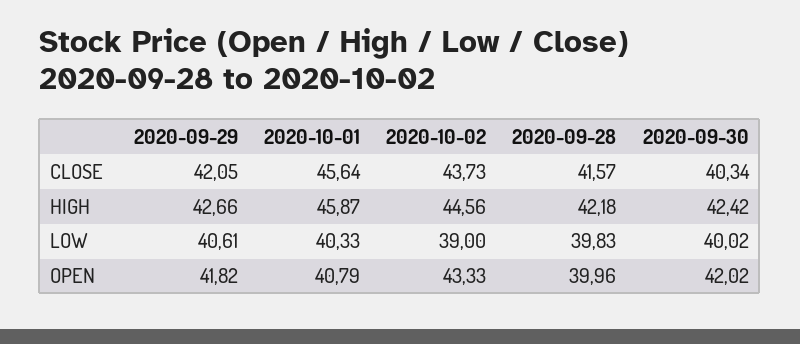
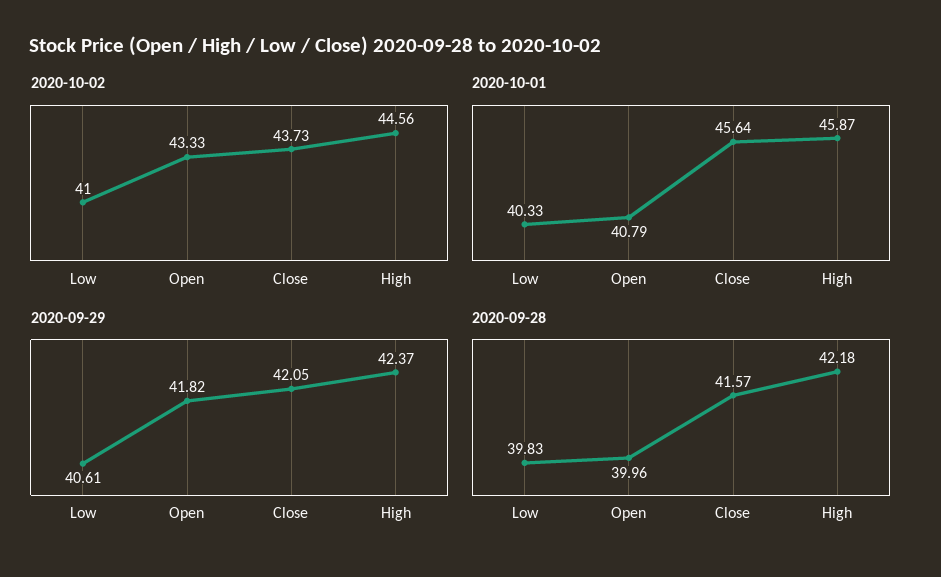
  {
    "2020-09-29": {
      "CLOSE": 42.05,
-     "HIGH": 42.66,
+     "HIGH": 42.37,
      "LOW": 40.61,
      "OPEN": 41.82
    },
    "2020-10-01": {
      "CLOSE": 45.64,
      "HIGH": 45.87,
      "LOW": 40.33,
      "OPEN": 40.79
    },
    "2020-10-02": {
      "CLOSE": 43.73,
      "HIGH": 44.56,
-     "LOW": 39,
+     "LOW": 41,
      "OPEN": 43.33
    },
    "2020-09-28": {
      "CLOSE": 41.57,
      "HIGH": 42.18,
      "LOW": 39.83,
      "OPEN": 39.96
-   },
+   }
-   "2020-09-30": {
-     "CLOSE": 40.34,
-     "HIGH": 42.42,
-     "LOW": 40.02,
-     "OPEN": 42.02
-   }
  }

